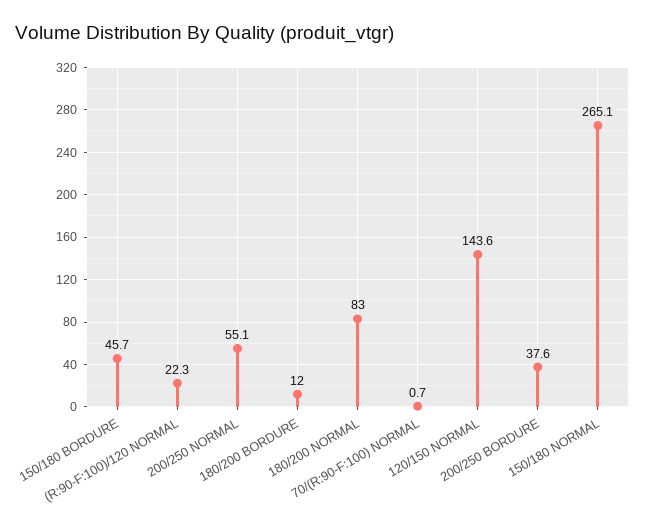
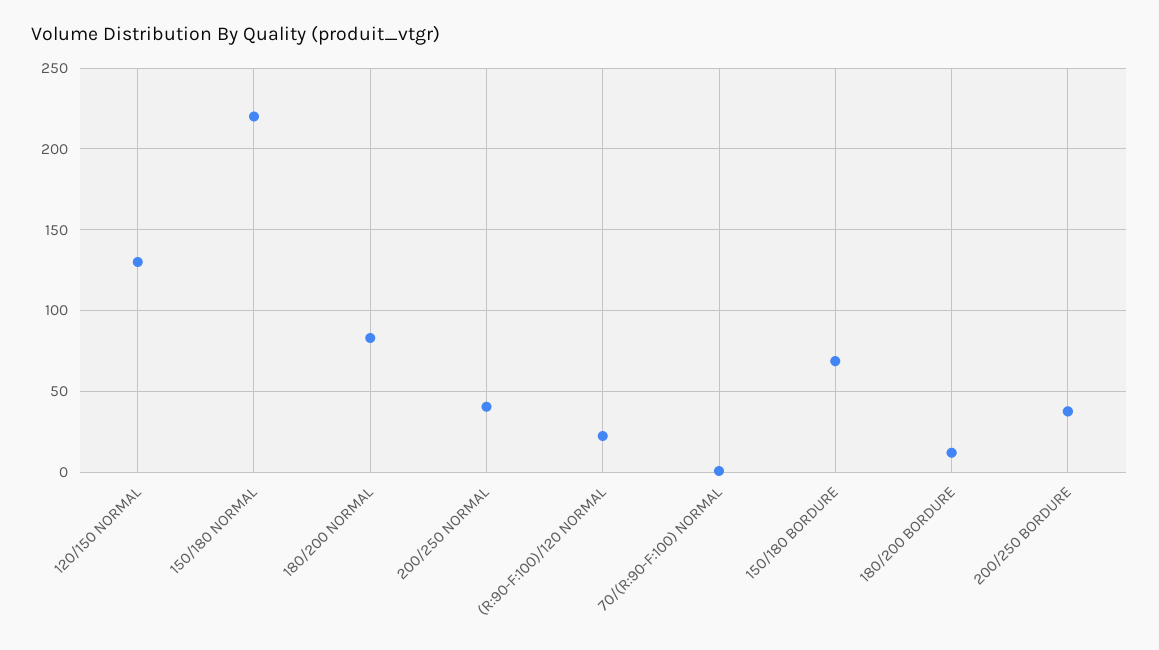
  {
-   "150/180 BORDURE": 45.7,
+   "150/180 BORDURE": 70,
    "(R:90-F:100)/120 NORMAL": 22.3,
-   "200/250 NORMAL": 55.1,
+   "200/250 NORMAL": 40,
    "180/200 BORDURE": 12,
    "180/200 NORMAL": 83,
    "70/(R:90-F:100) NORMAL": 0.7,
-   "120/150 NORMAL": 143.6,
+   "120/150 NORMAL": 130,
    "200/250 BORDURE": 37.6,
-   "150/180 NORMAL": 265.1
+   "150/180 NORMAL": 220
  }

